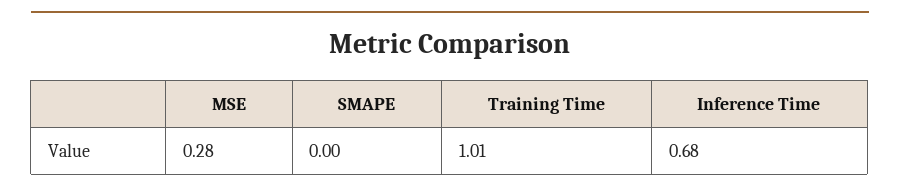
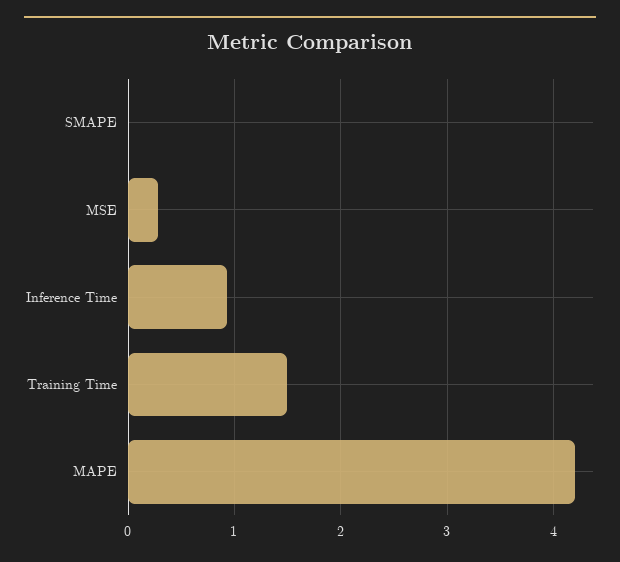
  {
    "MSE": 0.28,
    "SMAPE": 0,
-   "Training Time": 1.01,
+   "Training Time": 1.5,
-   "Inference Time": 0.68
+   "Inference Time": 0.9,
+   "MAPE": 4.2
  }

